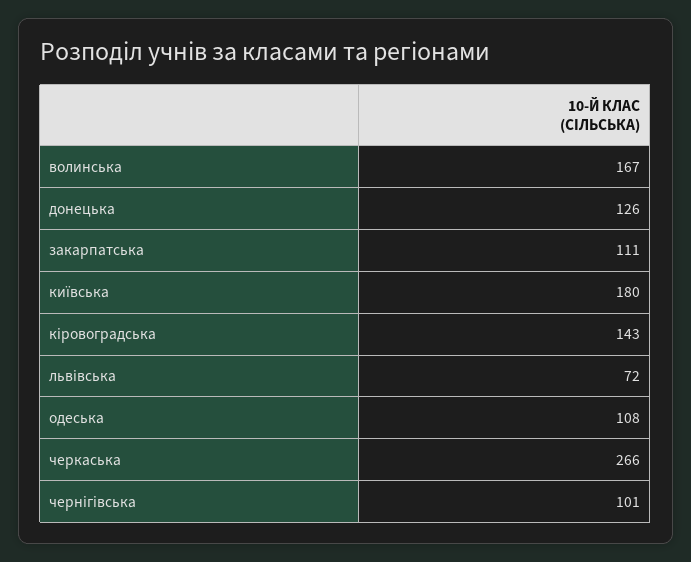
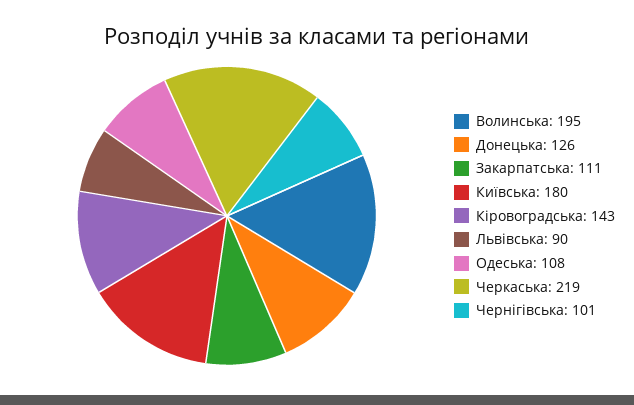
  {
-   "волинська": 167,
+   "волинська": 195,
    "донецька": 126,
    "закарпатська": 111,
    "київська": 180,
    "кіровоградська": 143,
-   "львівська": 72,
+   "львівська": 90,
    "одеська": 108,
-   "черкаська": 266,
+   "черкаська": 219,
    "чернігівська": 101
  }

